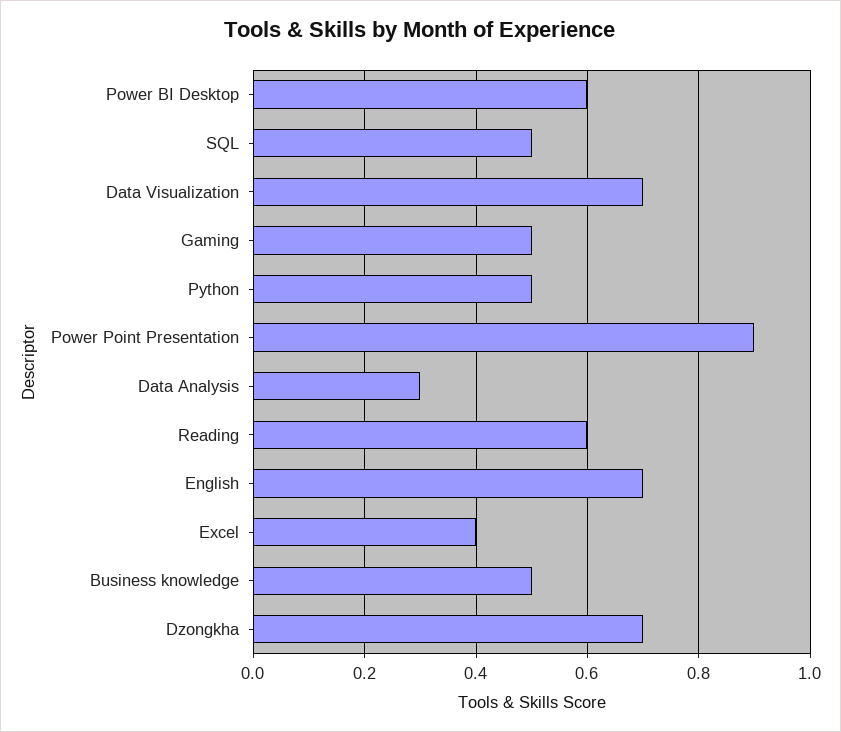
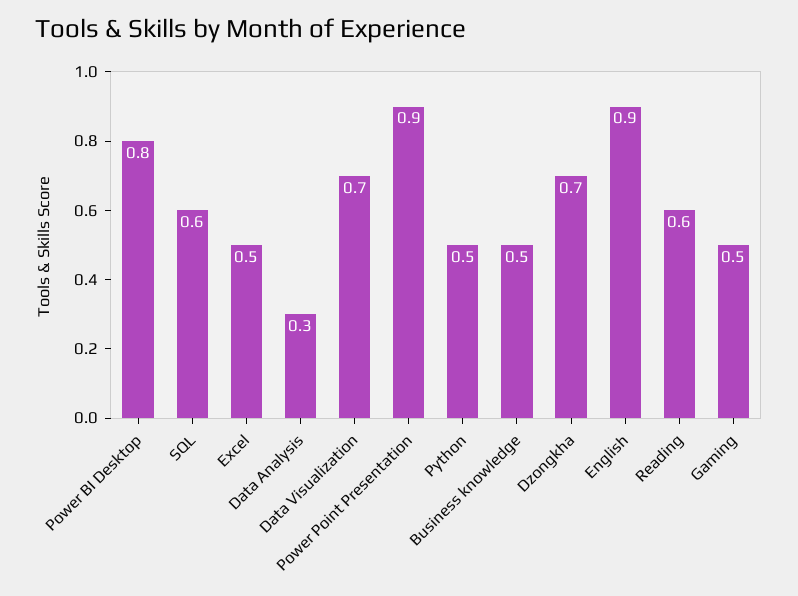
  {
-   "Power BI Desktop": 0.6,
+   "Power BI Desktop": 0.8,
-   "SQL": 0.5,
+   "SQL": 0.6,
    "Data Visualization": 0.7,
    "Gaming": 0.5,
    "Python": 0.5,
    "Power Point Presentation": 0.9,
    "Data Analysis": 0.3,
    "Reading": 0.6,
-   "English": 0.7,
+   "English": 0.9,
-   "Excel": 0.4,
+   "Excel": 0.5,
    "Business knowledge": 0.5,
    "Dzongkha": 0.7
  }

